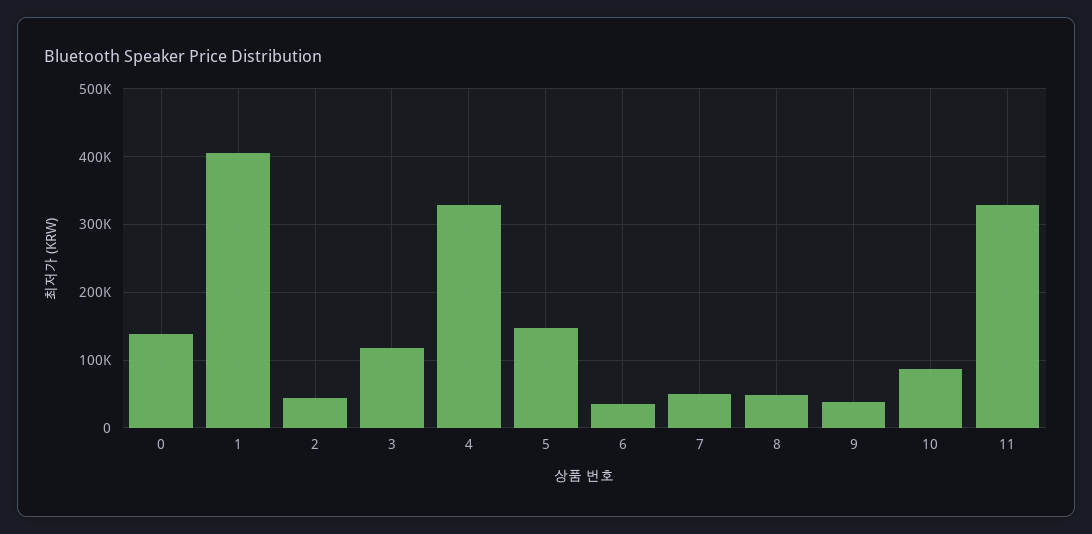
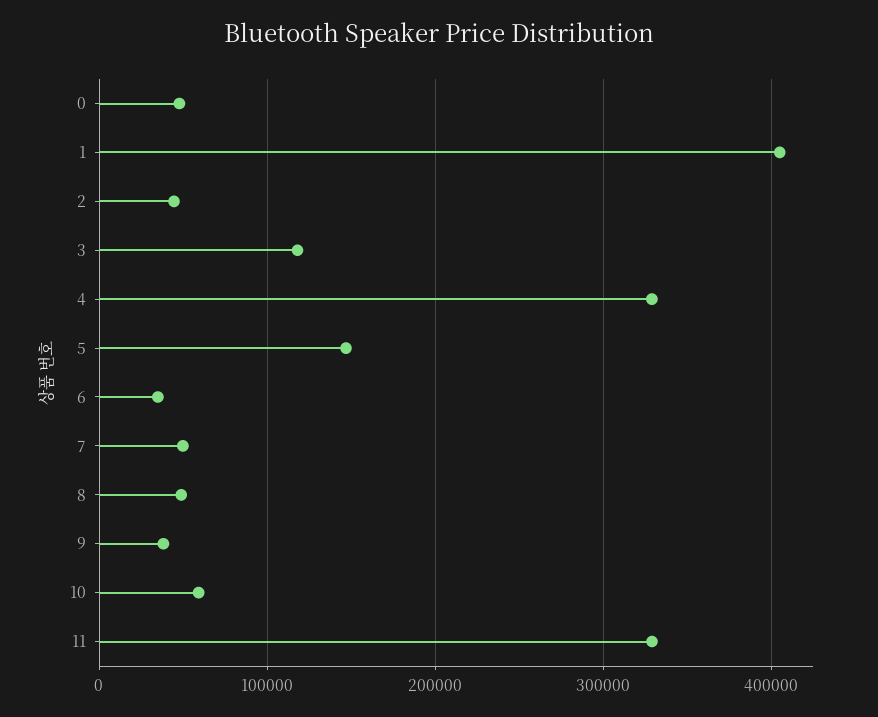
  {
-   "0": 140000,
+   "0": 50000,
    "1": 410000,
    "2": 40000,
    "3": 120000,
    "4": 330000,
    "5": 150000,
    "6": 30000,
    "7": 50000,
    "8": 50000,
    "9": 40000,
-   "10": 90000,
+   "10": 60000,
    "11": 330000
  }

